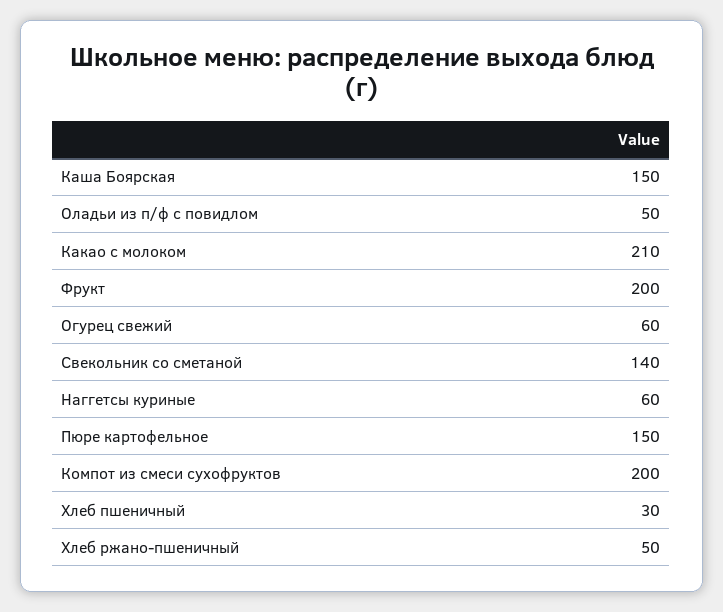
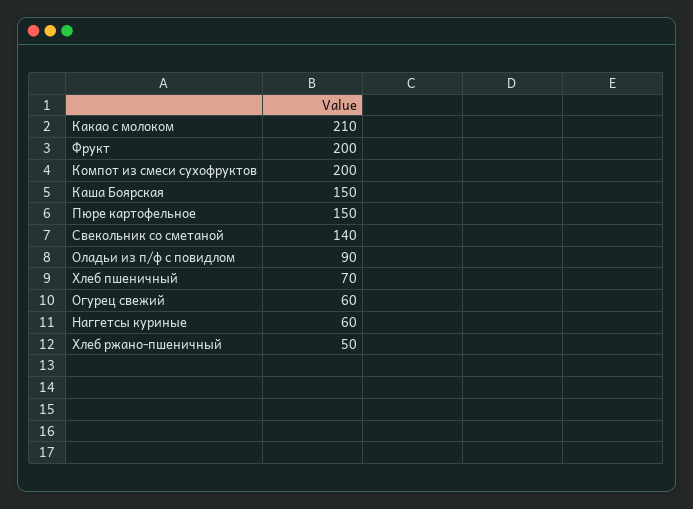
  {
    "Каша Боярская": 150,
-   "Оладьи из п/ф с повидлом": 50,
+   "Оладьи из п/ф с повидлом": 90,
    "Какао с молоком": 210,
    "Фрукт": 200,
    "Огурец свежий": 60,
    "Свекольник со сметаной": 140,
    "Наггетсы куриные": 60,
    "Пюре картофельное": 150,
    "Компот из смеси сухофруктов": 200,
-   "Хлеб пшеничный": 30,
+   "Хлеб пшеничный": 70,
    "Хлеб ржано-пшеничный": 50
  }

